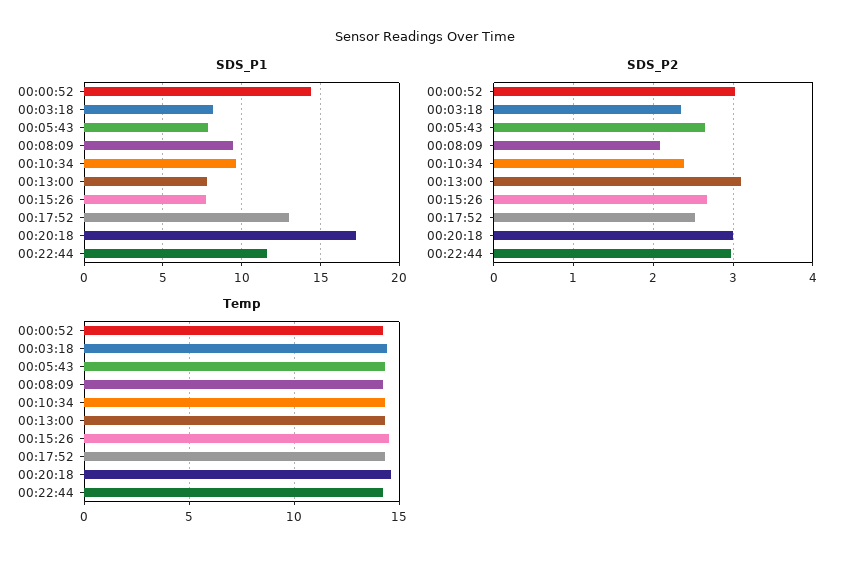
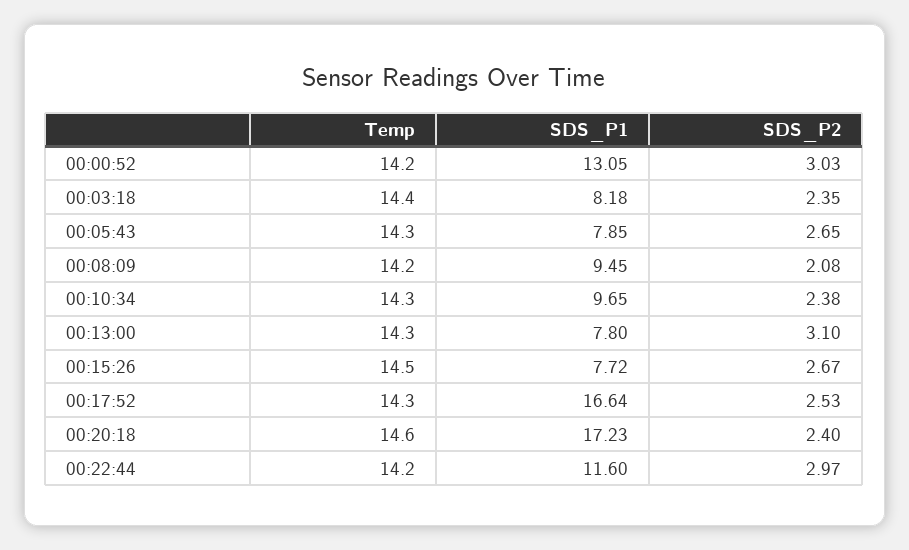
  {
    "SDS_P1": {
-     "00:00:52": 14.5,
+     "00:00:52": 13.05,
      "00:03:18": 8.18,
      "00:05:43": 7.85,
      "00:08:09": 9.45,
      "00:10:34": 9.65,
      "00:13:00": 7.8,
      "00:15:26": 7.72,
-     "00:17:52": 13,
+     "00:17:52": 16.64,
      "00:20:18": 17.23,
      "00:22:44": 11.6
    },
    "SDS_P2": {
      "00:00:52": 3.03,
      "00:03:18": 2.35,
      "00:05:43": 2.65,
      "00:08:09": 2.08,
      "00:10:34": 2.38,
      "00:13:00": 3.1,
      "00:15:26": 2.67,
      "00:17:52": 2.53,
-     "00:20:18": 3,
+     "00:20:18": 2.4,
      "00:22:44": 2.97
    },
    "Temp": {
      "00:00:52": 14.2,
      "00:03:18": 14.4,
      "00:05:43": 14.3,
      "00:08:09": 14.2,
      "00:10:34": 14.3,
      "00:13:00": 14.3,
      "00:15:26": 14.5,
      "00:17:52": 14.3,
      "00:20:18": 14.6,
      "00:22:44": 14.2
    }
  }

